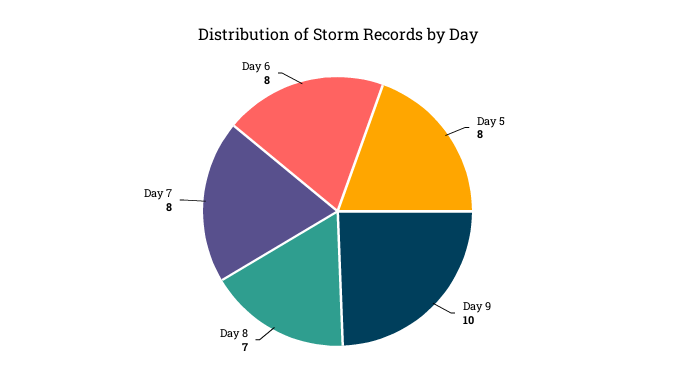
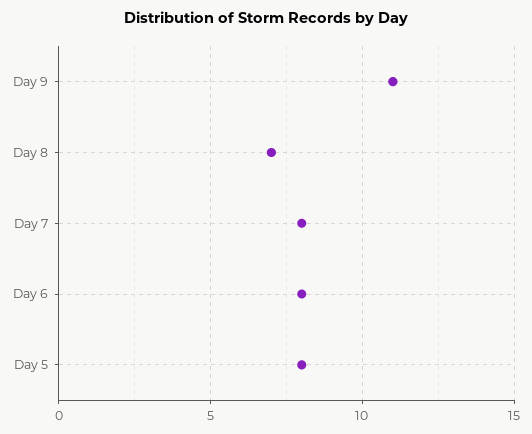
  {
    "Day 5": 8,
-   "Day 9": 10,
+   "Day 9": 11,
    "Day 8": 7,
    "Day 7": 8,
    "Day 6": 8
  }

